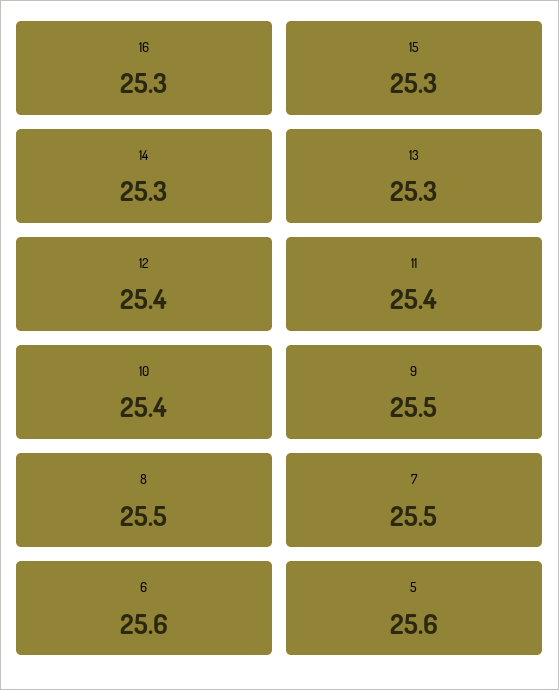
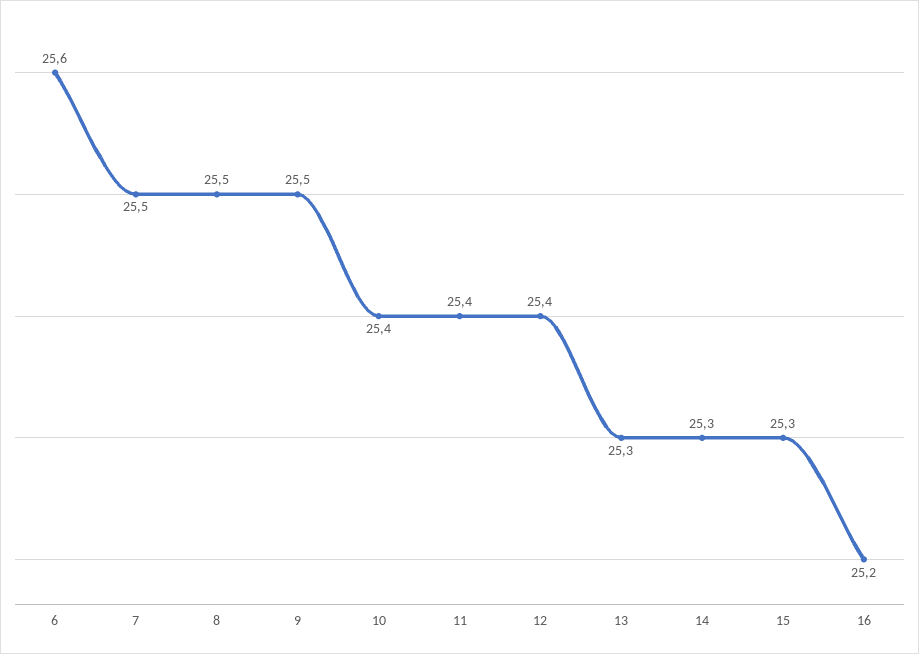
  {
-   "16": 25.3,
+   "16": 25.2,
    "15": 25.3,
    "14": 25.3,
    "13": 25.3,
    "12": 25.4,
    "11": 25.4,
    "10": 25.4,
    "9": 25.5,
    "8": 25.5,
    "7": 25.5,
-   "6": 25.6,
+   "6": 25.6
-   "5": 25.6
  }

